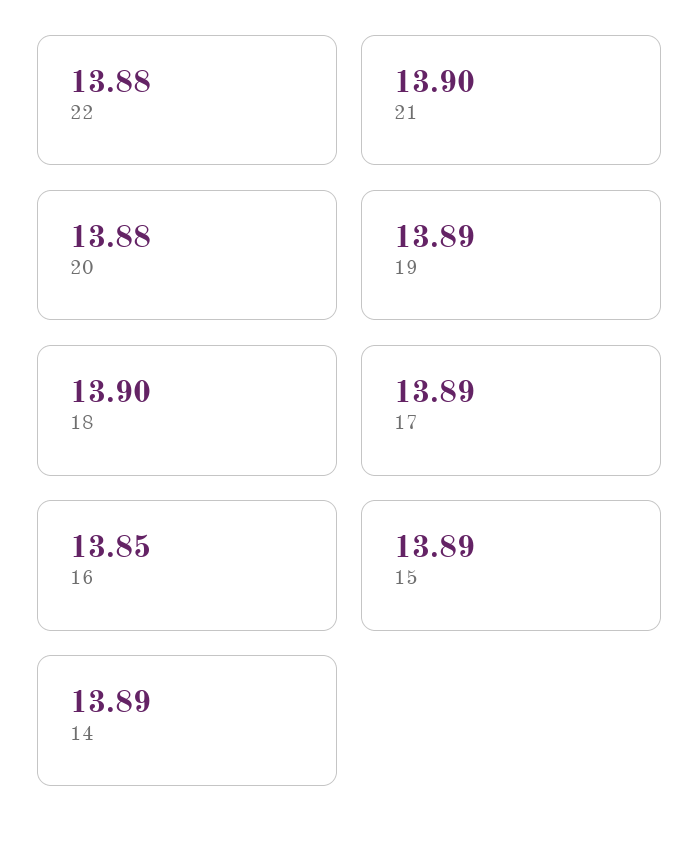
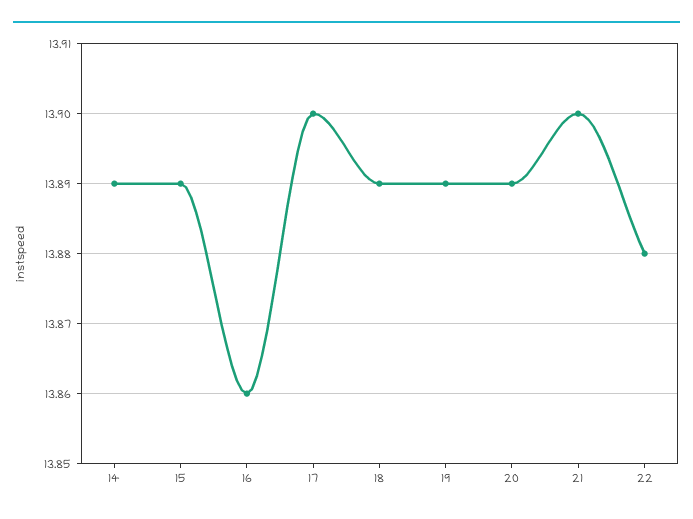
  {
    "22": 13.88,
    "21": 13.9,
-   "20": 13.88,
+   "20": 13.89,
    "19": 13.89,
-   "18": 13.9,
+   "18": 13.89,
-   "17": 13.89,
+   "17": 13.9,
-   "16": 13.85,
+   "16": 13.86,
    "15": 13.89,
    "14": 13.89
  }

